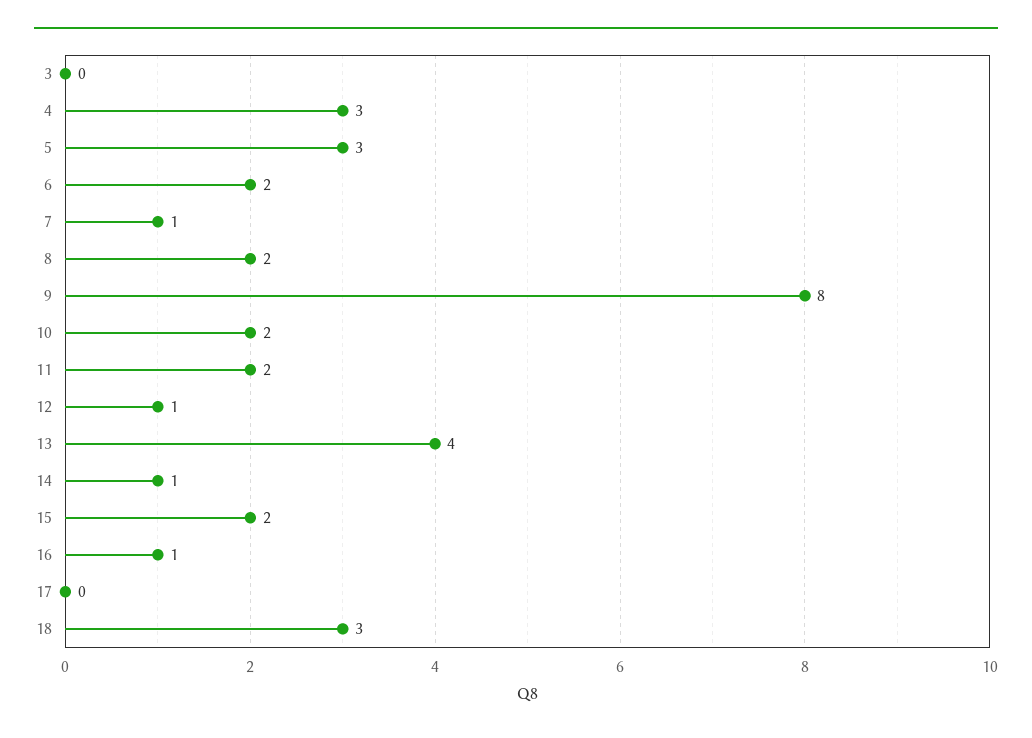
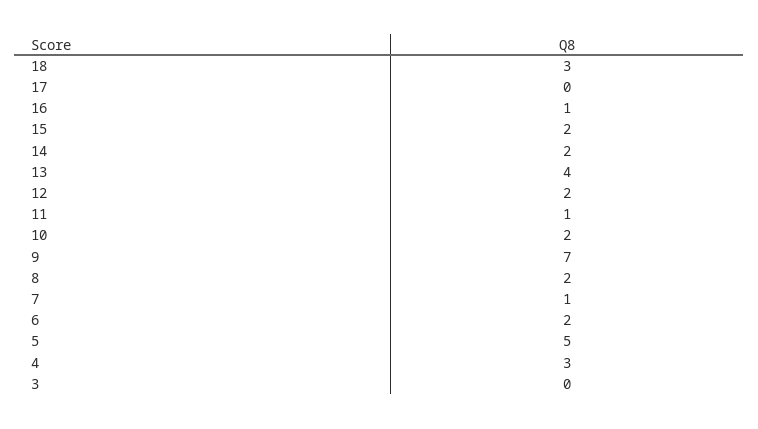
  {
    "3": 0,
    "4": 3,
-   "5": 3,
+   "5": 5,
    "6": 2,
    "7": 1,
    "8": 2,
-   "9": 8,
+   "9": 7,
    "10": 2,
-   "11": 2,
+   "11": 1,
-   "12": 1,
+   "12": 2,
    "13": 4,
-   "14": 1,
+   "14": 2,
    "15": 2,
    "16": 1,
    "17": 0,
    "18": 3
  }

